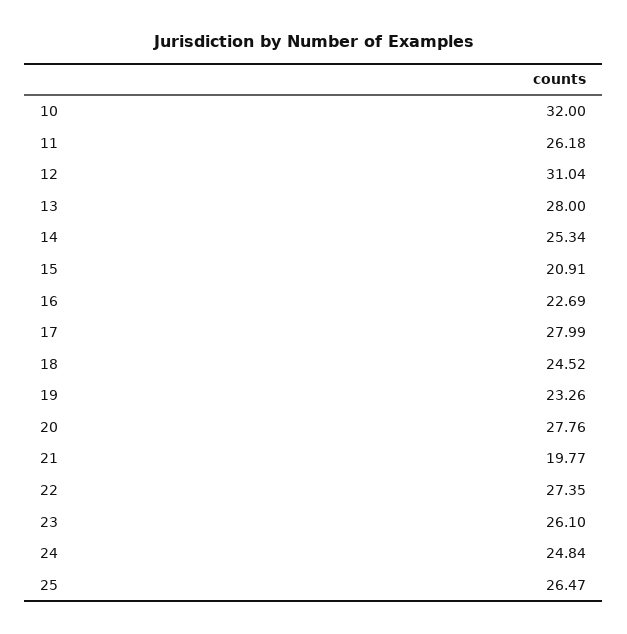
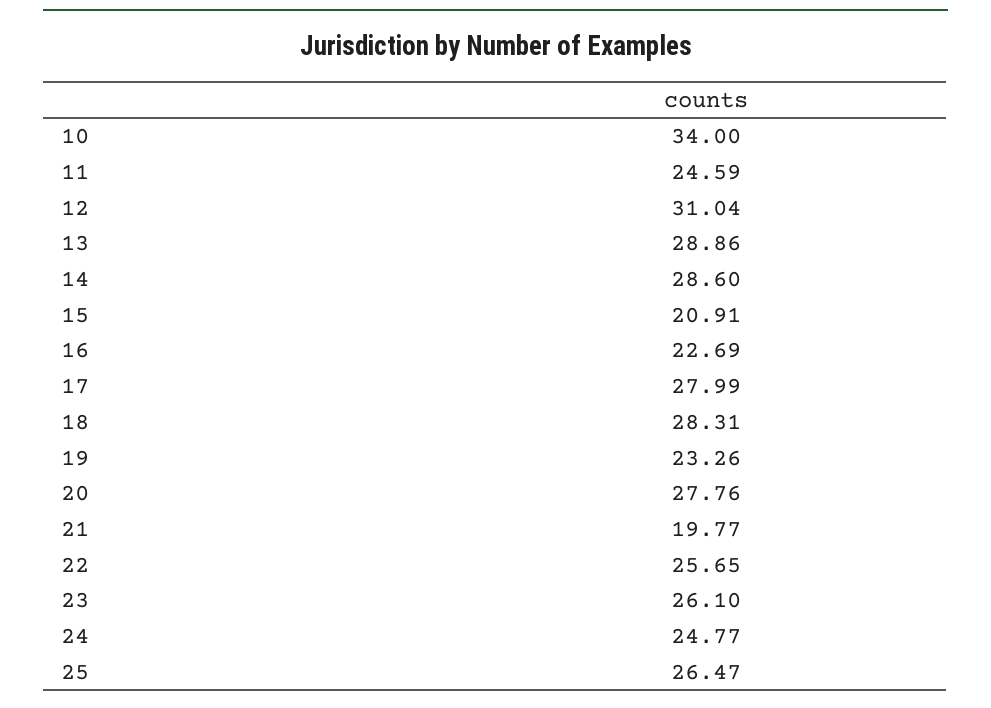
  {
-   "10": 32,
+   "10": 34,
-   "11": 26.18,
+   "11": 24.59,
    "12": 31.04,
-   "13": 28,
+   "13": 28.86,
-   "14": 25.34,
+   "14": 28.6,
    "15": 20.91,
    "16": 22.69,
    "17": 27.99,
-   "18": 24.52,
+   "18": 28.31,
    "19": 23.26,
    "20": 27.76,
    "21": 19.77,
-   "22": 27.35,
+   "22": 25.65,
    "23": 26.1,
-   "24": 24.84,
+   "24": 24.77,
    "25": 26.47
  }

